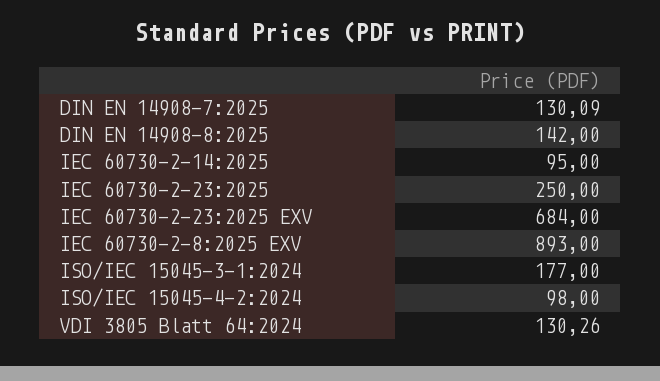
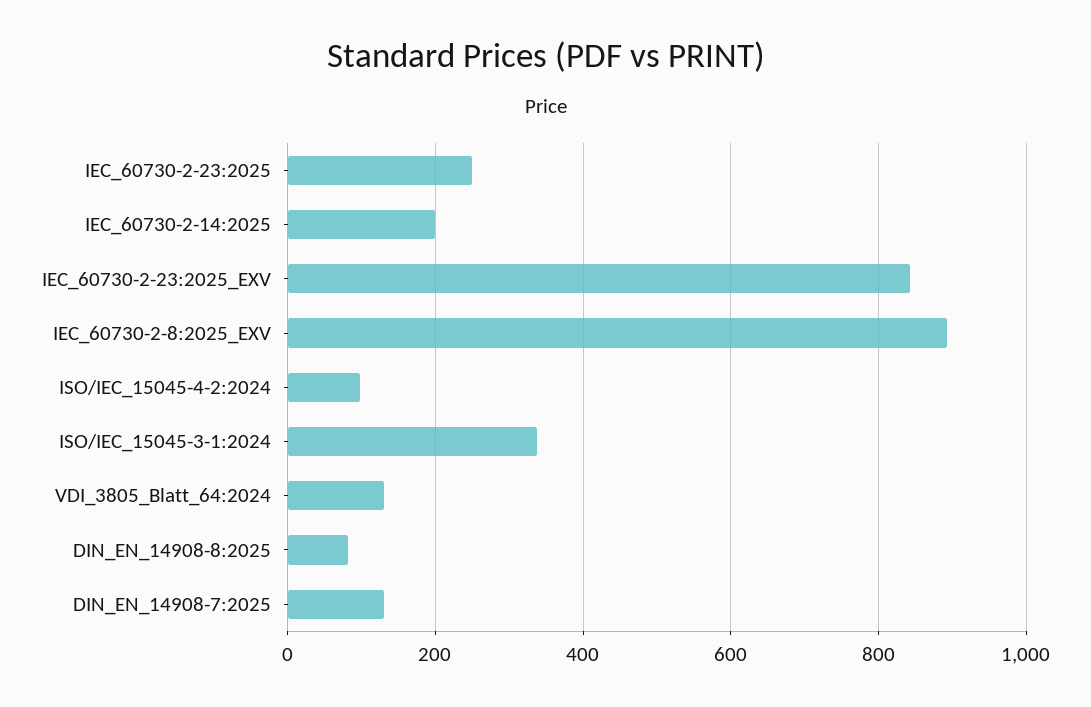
  {
    "DIN EN 14908-7:2025": 130.09,
-   "DIN EN 14908-8:2025": 142,
+   "DIN EN 14908-8:2025": 80,
-   "IEC 60730-2-14:2025": 95,
+   "IEC 60730-2-14:2025": 200,
    "IEC 60730-2-23:2025": 250,
-   "IEC 60730-2-23:2025 EXV": 684,
+   "IEC 60730-2-23:2025 EXV": 840,
    "IEC 60730-2-8:2025 EXV": 893,
-   "ISO/IEC 15045-3-1:2024": 177,
+   "ISO/IEC 15045-3-1:2024": 340,
    "ISO/IEC 15045-4-2:2024": 98,
    "VDI 3805 Blatt 64:2024": 130.26
  }

